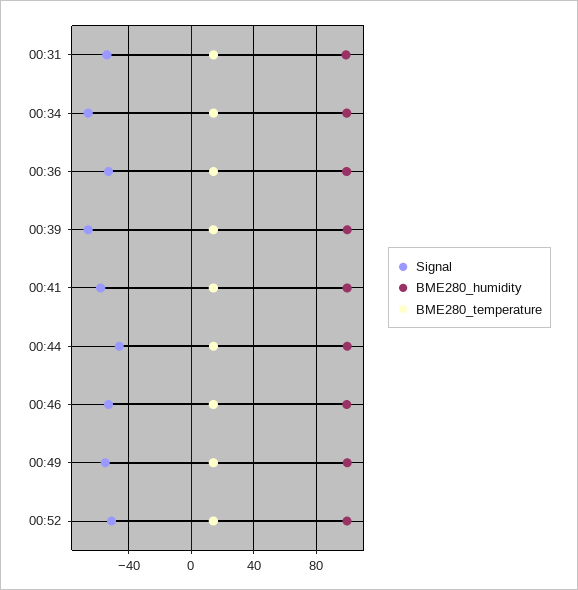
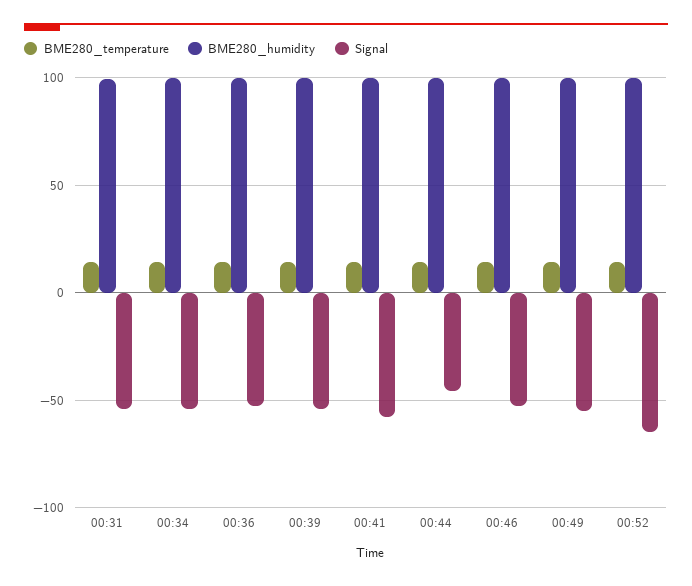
  {
    "Signal": {
      "00:31": -55,
-     "00:34": -65,
+     "00:34": -55,
      "00:36": -55,
-     "00:39": -65,
+     "00:39": -55,
      "00:41": -60,
      "00:44": -45,
      "00:46": -55,
      "00:49": -55,
-     "00:52": -50
+     "00:52": -65
    },
    "BME280_humidity": {
      "00:31": 100,
      "00:34": 100,
      "00:36": 100,
      "00:39": 100,
      "00:41": 100,
      "00:44": 100,
      "00:46": 100,
      "00:49": 100,
      "00:52": 100
    },
    "BME280_temperature": {
      "00:31": 15,
      "00:34": 15,
      "00:36": 15,
      "00:39": 15,
      "00:41": 15,
      "00:44": 15,
      "00:46": 15,
      "00:49": 15,
      "00:52": 15
    }
  }

